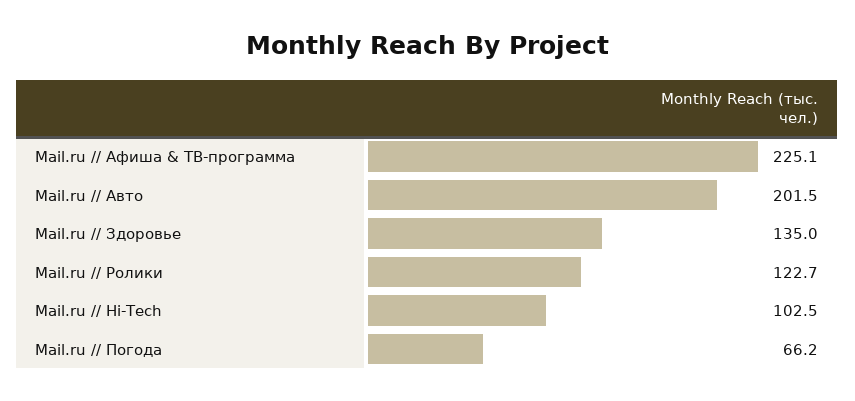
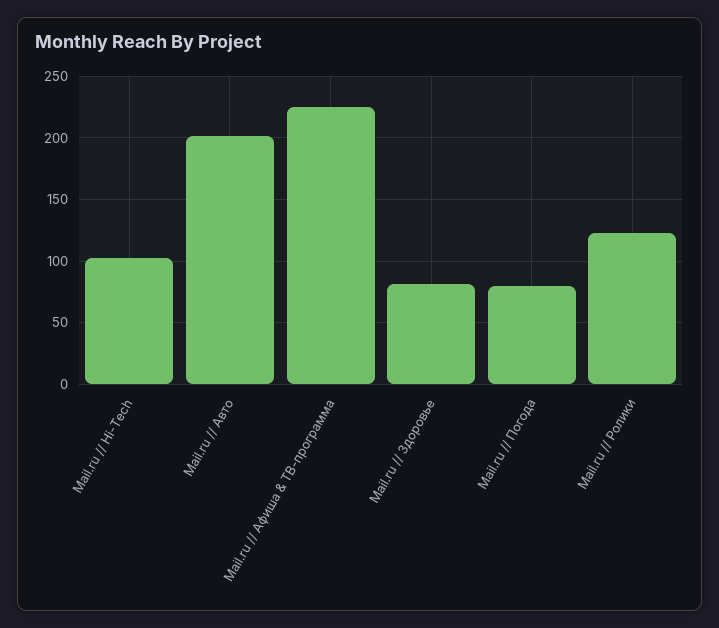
  {
    "Mail.ru // Афиша & ТВ-программа": 225.1,
    "Mail.ru // Авто": 201.5,
-   "Mail.ru // Здоровье": 135,
+   "Mail.ru // Здоровье": 80,
    "Mail.ru // Ролики": 122.7,
    "Mail.ru // Hi-Tech": 102.5,
-   "Mail.ru // Погода": 66.2
+   "Mail.ru // Погода": 80
  }

